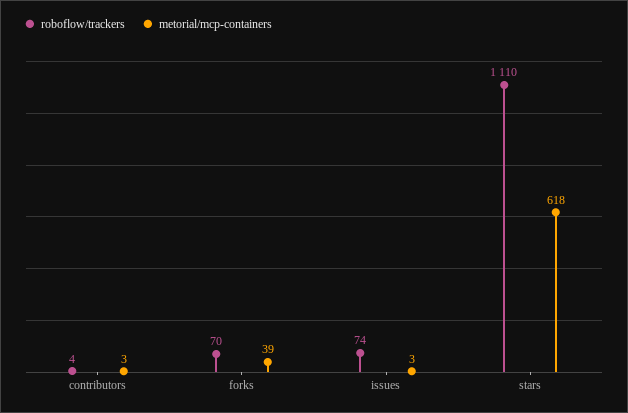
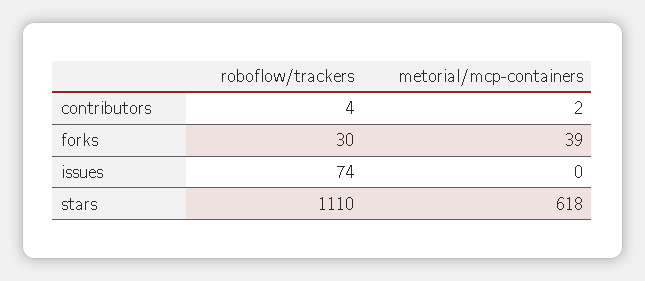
  {
    "roboflow/trackers": {
      "contributors": 4,
-     "forks": 70,
+     "forks": 30,
      "issues": 74,
      "stars": 1110
    },
    "metorial/mcp-containers": {
-     "contributors": 3,
+     "contributors": 2,
      "forks": 39,
-     "issues": 3,
+     "issues": 0,
      "stars": 618
    }
  }

